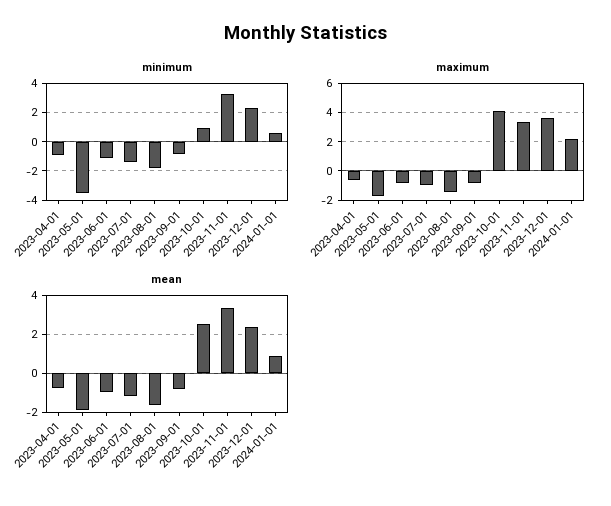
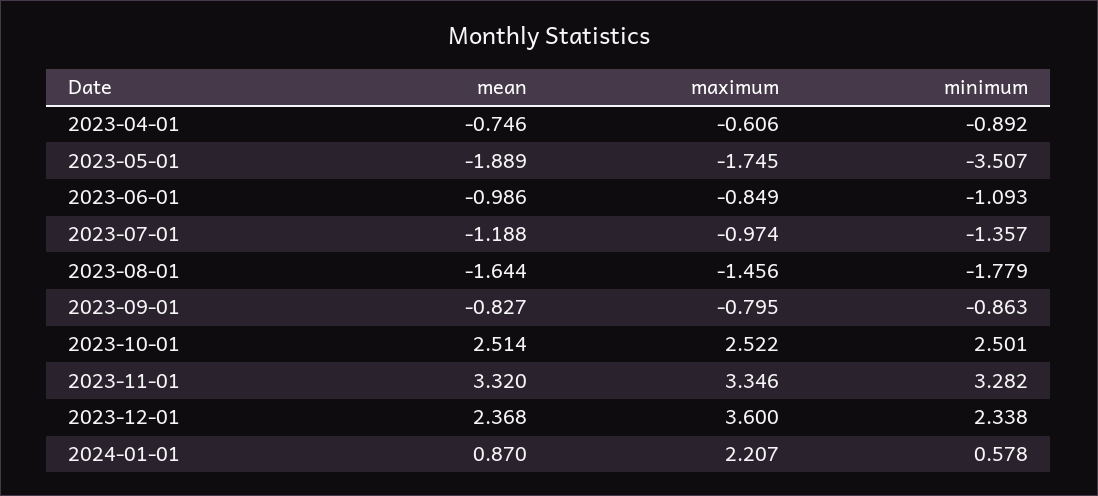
  {
    "minimum": {
      "2023-04-01": -0.892,
      "2023-05-01": -3.507,
      "2023-06-01": -1.093,
      "2023-07-01": -1.357,
      "2023-08-01": -1.779,
      "2023-09-01": -0.863,
-     "2023-10-01": 1,
+     "2023-10-01": 2.501,
      "2023-11-01": 3.282,
      "2023-12-01": 2.338,
      "2024-01-01": 0.578
    },
    "maximum": {
      "2023-04-01": -0.606,
      "2023-05-01": -1.745,
      "2023-06-01": -0.849,
      "2023-07-01": -0.974,
      "2023-08-01": -1.456,
      "2023-09-01": -0.795,
-     "2023-10-01": 4,
+     "2023-10-01": 2.522,
      "2023-11-01": 3.346,
      "2023-12-01": 3.6,
      "2024-01-01": 2.207
    },
    "mean": {
      "2023-04-01": -0.746,
      "2023-05-01": -1.889,
      "2023-06-01": -0.986,
      "2023-07-01": -1.188,
      "2023-08-01": -1.644,
      "2023-09-01": -0.827,
      "2023-10-01": 2.514,
      "2023-11-01": 3.32,
      "2023-12-01": 2.368,
      "2024-01-01": 0.87
    }
  }

